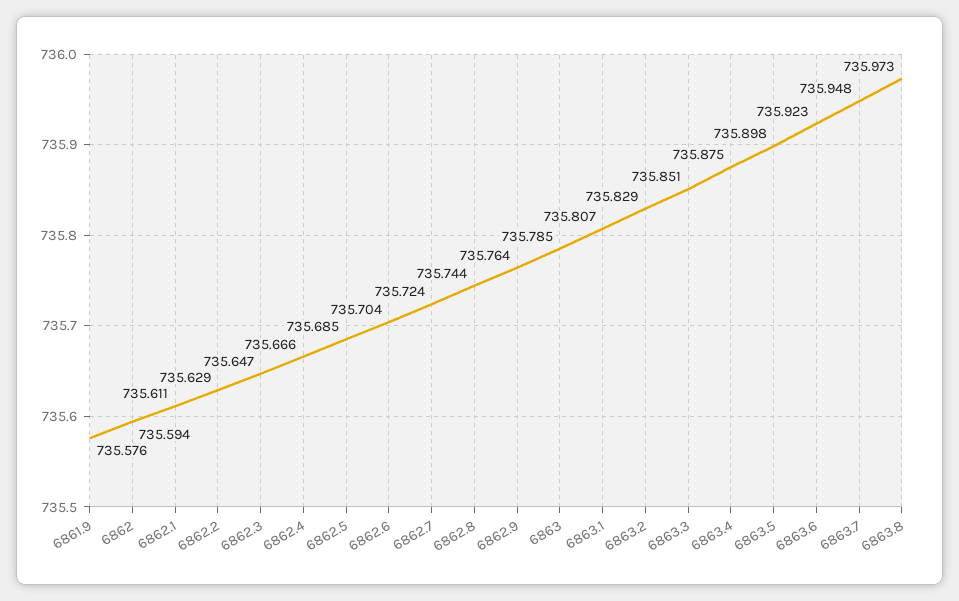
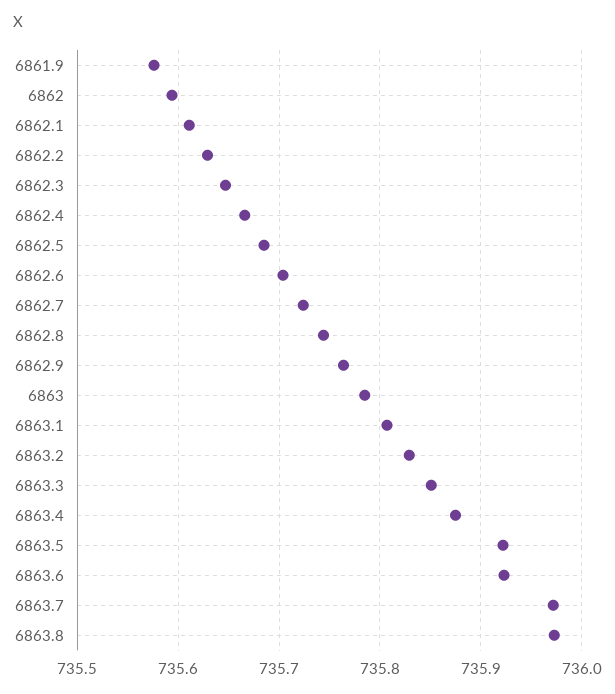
  {
    "6861.9": 735.576,
    "6862": 735.594,
    "6862.1": 735.611,
    "6862.2": 735.629,
    "6862.3": 735.647,
    "6862.4": 735.666,
    "6862.5": 735.685,
    "6862.6": 735.704,
    "6862.7": 735.724,
    "6862.8": 735.744,
    "6862.9": 735.764,
    "6863": 735.785,
    "6863.1": 735.807,
    "6863.2": 735.829,
    "6863.3": 735.851,
    "6863.4": 735.875,
-   "6863.5": 735.898,
+   "6863.5": 735.92,
    "6863.6": 735.923,
-   "6863.7": 735.948,
+   "6863.7": 735.97,
    "6863.8": 735.973
  }

